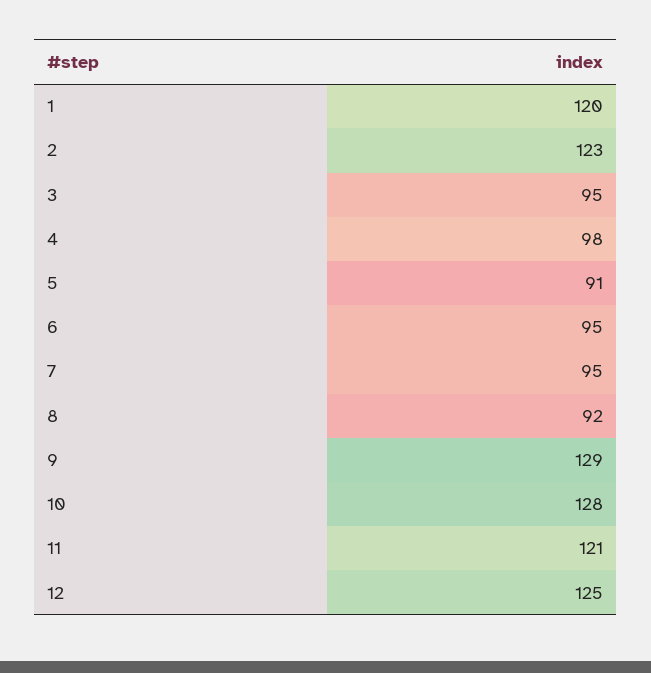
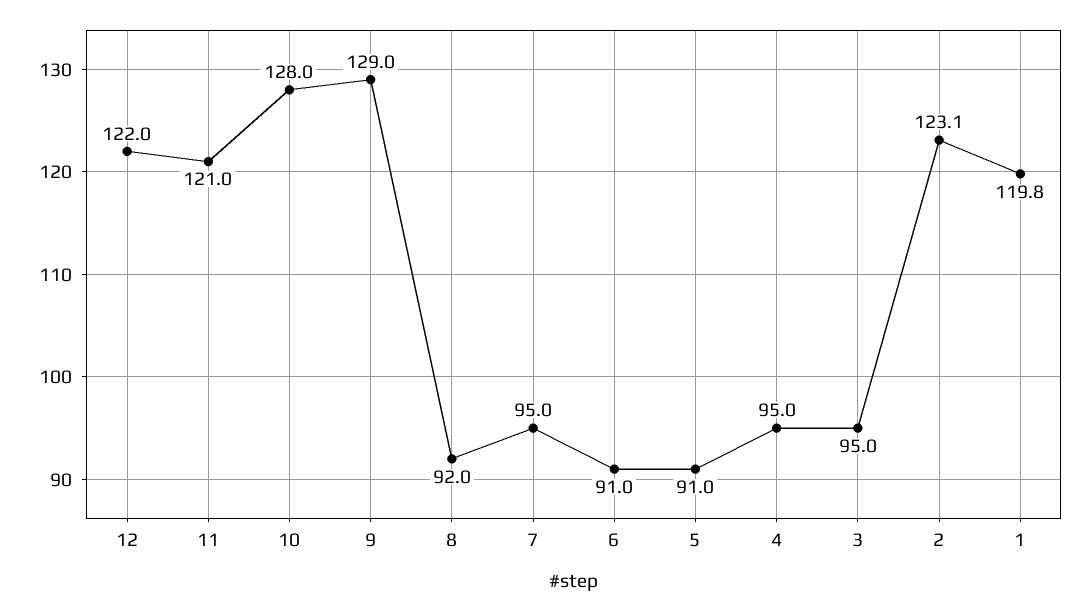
  {
    "1": 119.8,
    "2": 123.1,
    "3": 95,
-   "4": 98,
+   "4": 95,
    "5": 91,
-   "6": 95,
+   "6": 91,
    "7": 95,
    "8": 92,
    "9": 129,
    "10": 128,
    "11": 121,
-   "12": 125
+   "12": 122
  }

